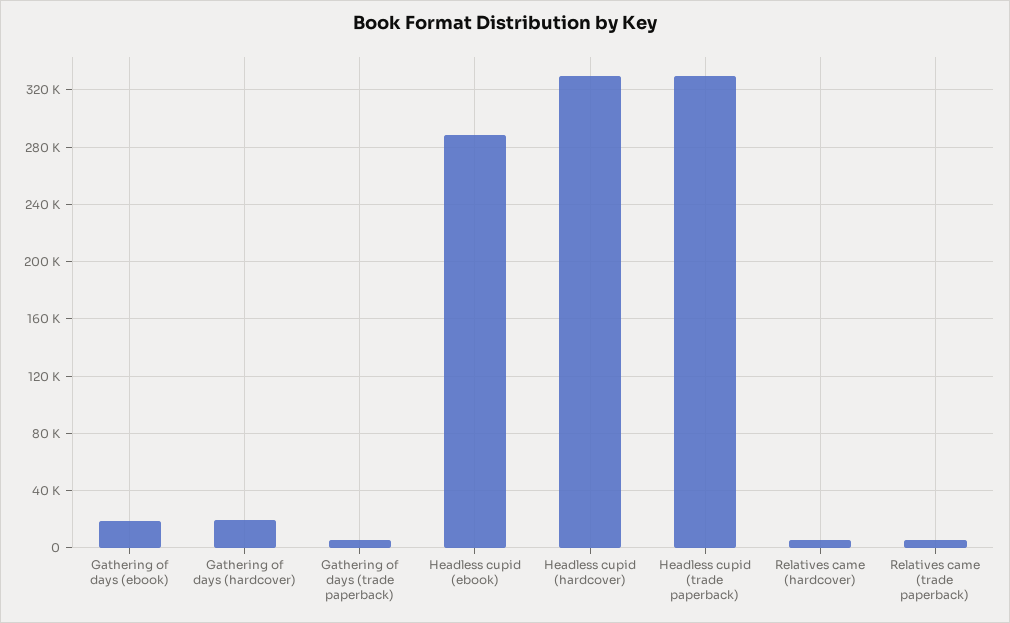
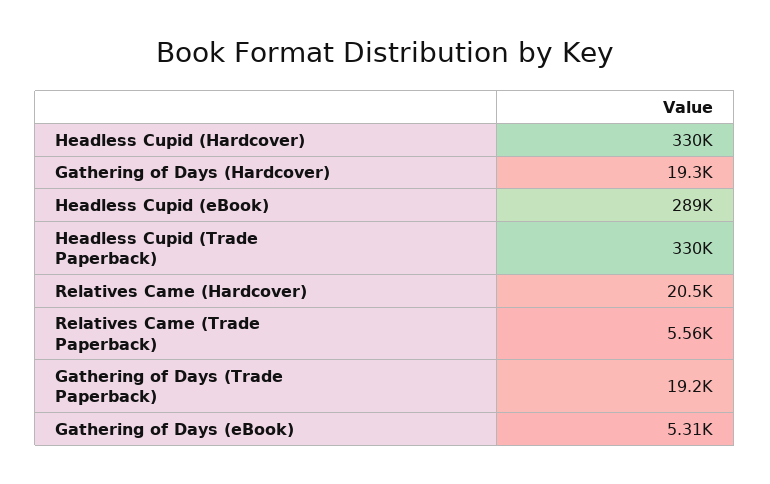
  {
-   "Gathering of days (ebook)": 20000,
+   "Gathering of days (ebook)": 5310,
    "Gathering of days (hardcover)": 19300,
-   "Gathering of days (trade paperback)": 5000,
+   "Gathering of days (trade paperback)": 19200,
    "Headless cupid (ebook)": 289000,
    "Headless cupid (hardcover)": 330000,
    "Headless cupid (trade paperback)": 330000,
-   "Relatives came (hardcover)": 5000,
+   "Relatives came (hardcover)": 20500,
    "Relatives came (trade paperback)": 5560
  }

